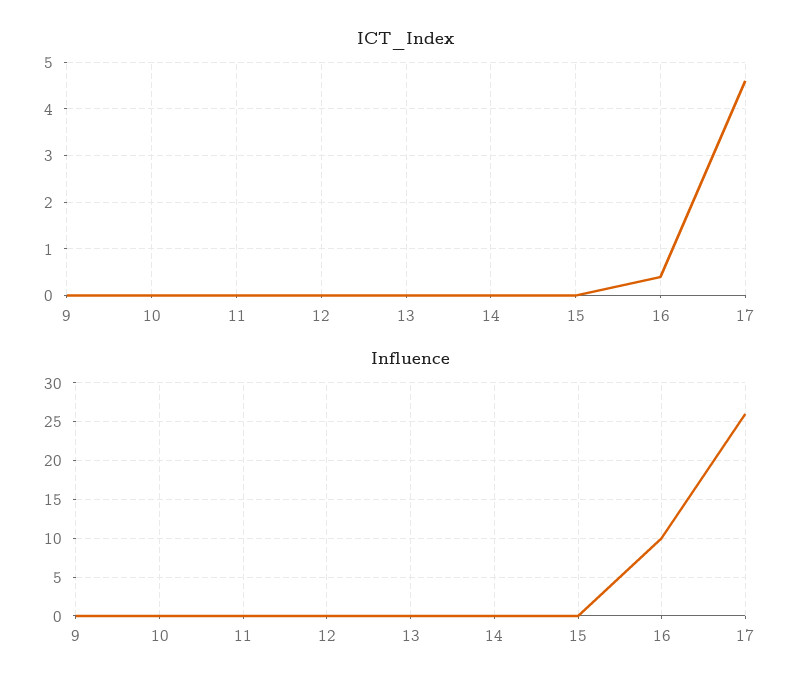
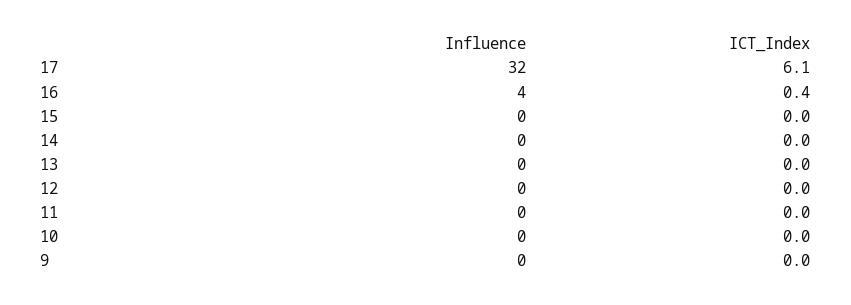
  {
    "ICT_Index": {
      "9": 0,
      "10": 0,
      "11": 0,
      "12": 0,
      "13": 0,
      "14": 0,
      "15": 0,
      "16": 0.4,
-     "17": 4.5
+     "17": 6.1
    },
    "Influence": {
      "9": 0,
      "10": 0,
      "11": 0,
      "12": 0,
      "13": 0,
      "14": 0,
      "15": 0,
-     "16": 10,
+     "16": 4,
-     "17": 26
+     "17": 32
    }
  }

